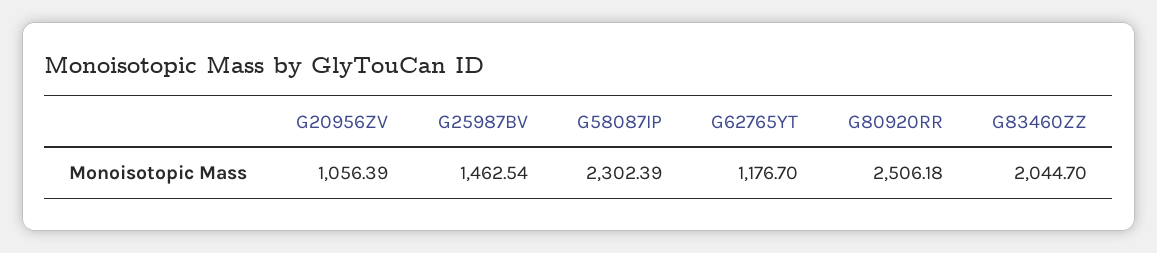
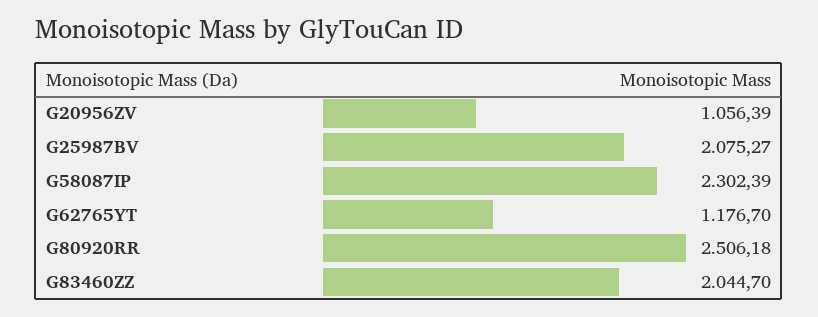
  {
    "G20956ZV": 1056.39,
-   "G25987BV": 1462.54,
+   "G25987BV": 2075.27,
    "G58087IP": 2302.39,
    "G62765YT": 1176.7,
    "G80920RR": 2506.18,
    "G83460ZZ": 2044.7
  }

